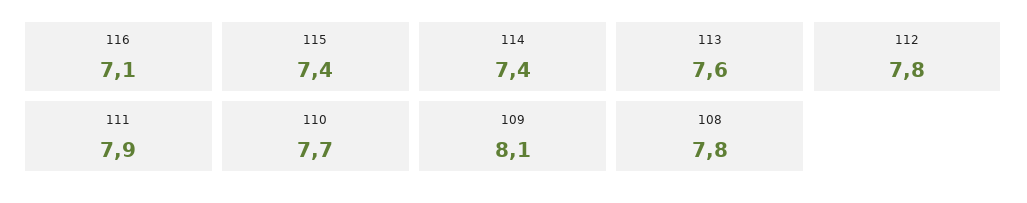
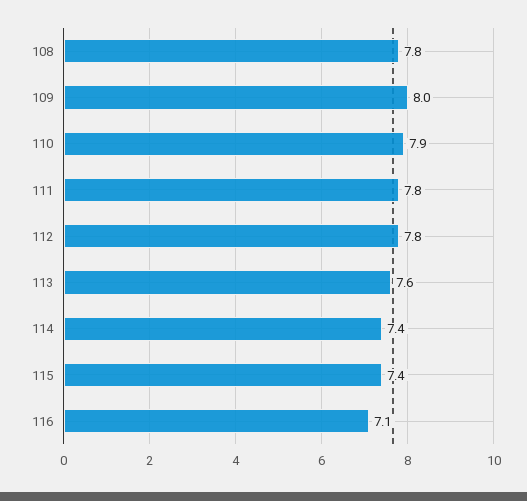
  {
    "116": 7.1,
    "115": 7.4,
    "114": 7.4,
    "113": 7.6,
    "112": 7.8,
-   "111": 7.9,
+   "111": 7.8,
-   "110": 7.7,
+   "110": 7.9,
-   "109": 8.1,
+   "109": 8,
    "108": 7.8
  }

